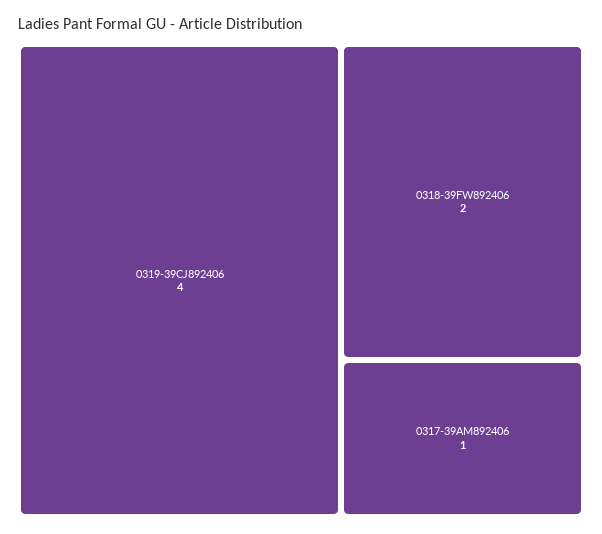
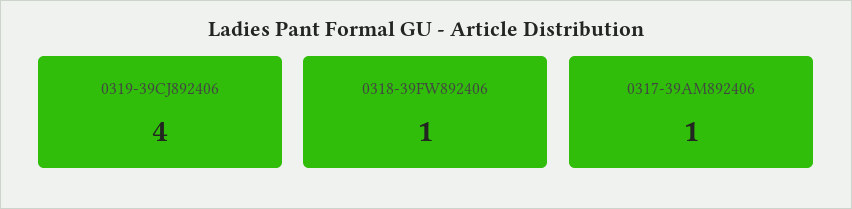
  {
    "0319-39CJ892406": 4,
-   "0318-39FW892406": 2,
+   "0318-39FW892406": 1,
    "0317-39AM892406": 1
  }

